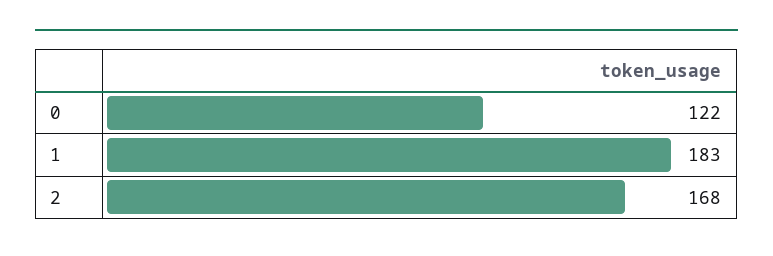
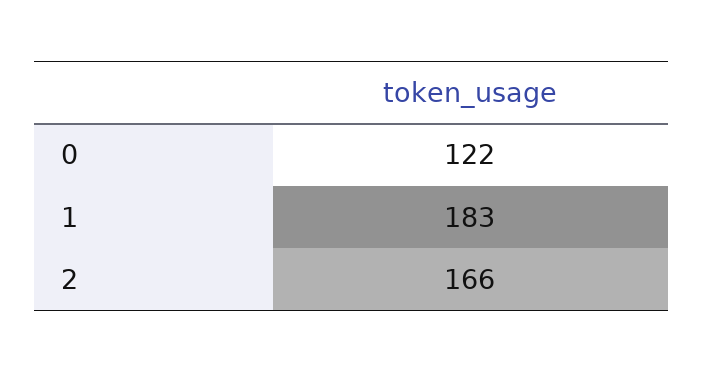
  {
    "0": 122,
    "1": 183,
-   "2": 168
+   "2": 166
  }

